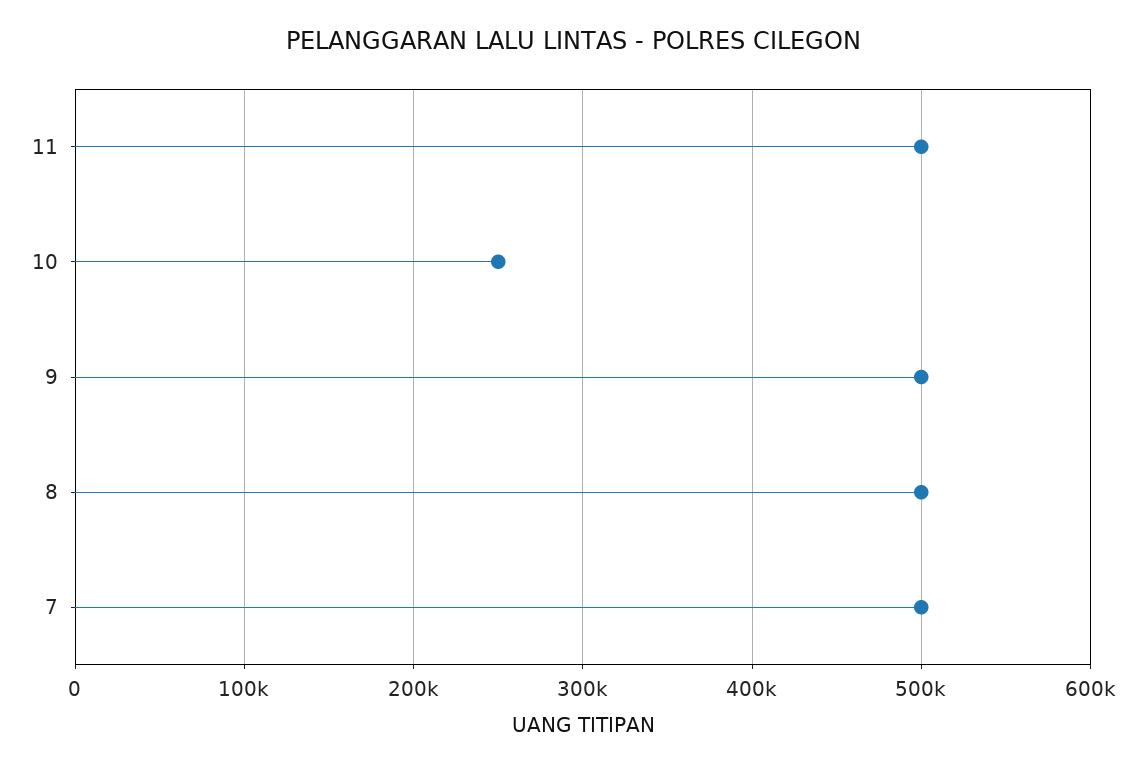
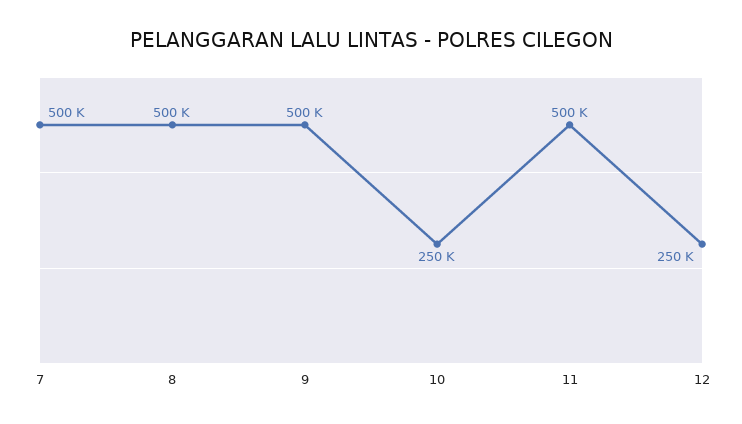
  {
    "11": 500000,
    "10": 250000,
    "9": 500000,
    "8": 500000,
-   "7": 500000
+   "7": 500000,
+   "12": 250000
  }

